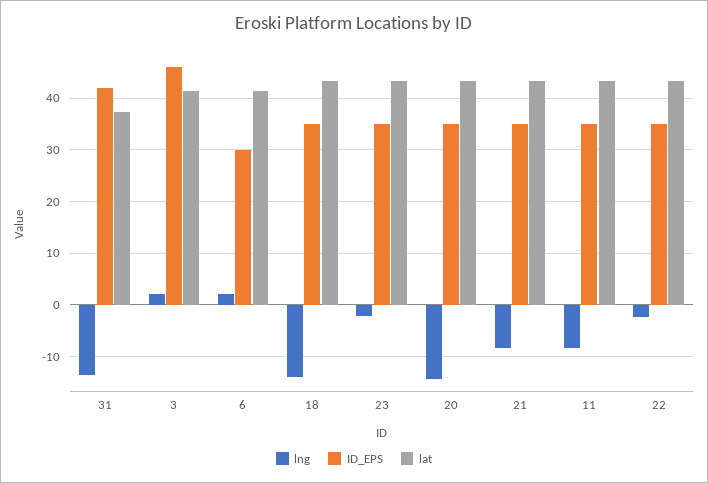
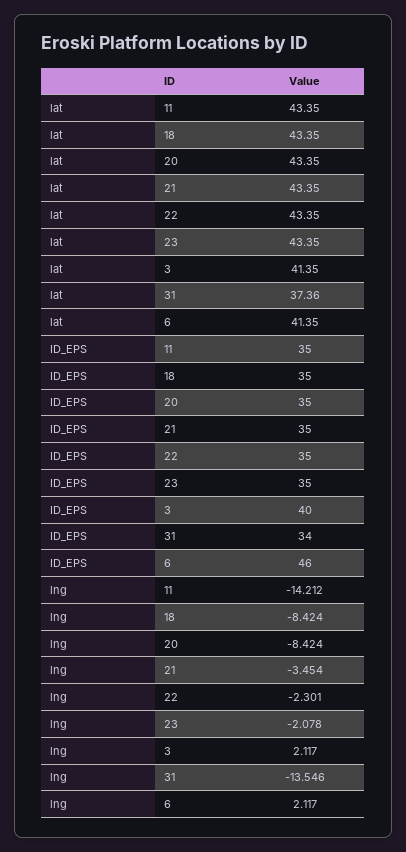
  {
    "lng": {
      "31": -13.546,
      "3": 2.117,
      "6": 2.117,
-     "18": -14,
+     "18": -8.424,
      "23": -2.078,
-     "20": -14,
+     "20": -8.424,
-     "21": -8,
+     "21": -3.454,
-     "11": -8,
+     "11": -14.212,
      "22": -2.301
    },
    "ID_EPS": {
-     "31": 42,
+     "31": 34,
-     "3": 46,
+     "3": 40,
-     "6": 30,
+     "6": 46,
      "18": 35,
      "23": 35,
      "20": 35,
      "21": 35,
      "11": 35,
      "22": 35
    },
    "lat": {
      "31": 37.36,
      "3": 41.35,
      "6": 41.35,
      "18": 43.35,
      "23": 43.35,
      "20": 43.35,
      "21": 43.35,
      "11": 43.35,
      "22": 43.35
    }
  }

